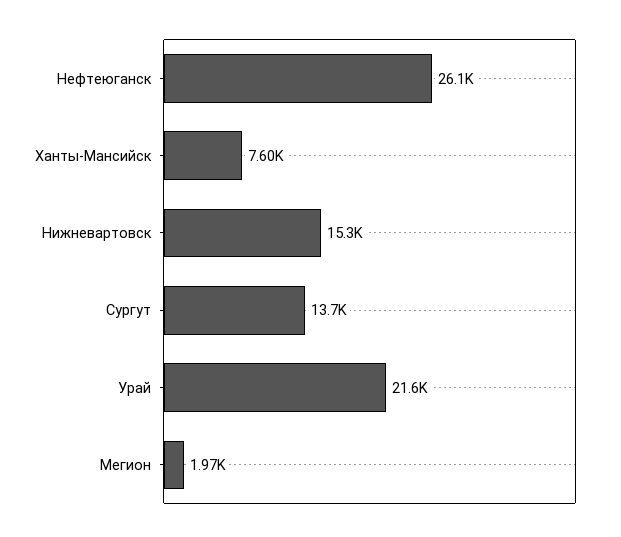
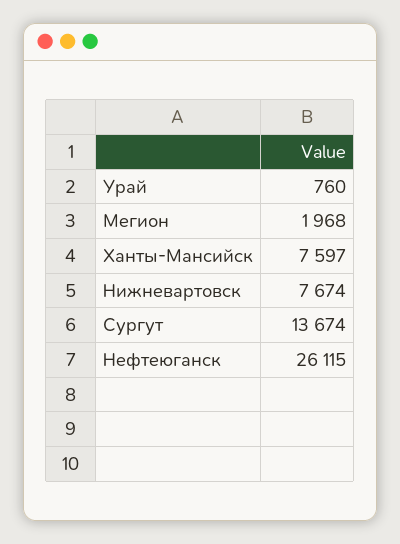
  {
    "Нефтеюганск": 26115,
    "Ханты-Мансийск": 7597,
-   "Нижневартовск": 15300,
+   "Нижневартовск": 7674,
    "Сургут": 13674,
-   "Урай": 21600,
+   "Урай": 760,
    "Мегион": 1968
  }

